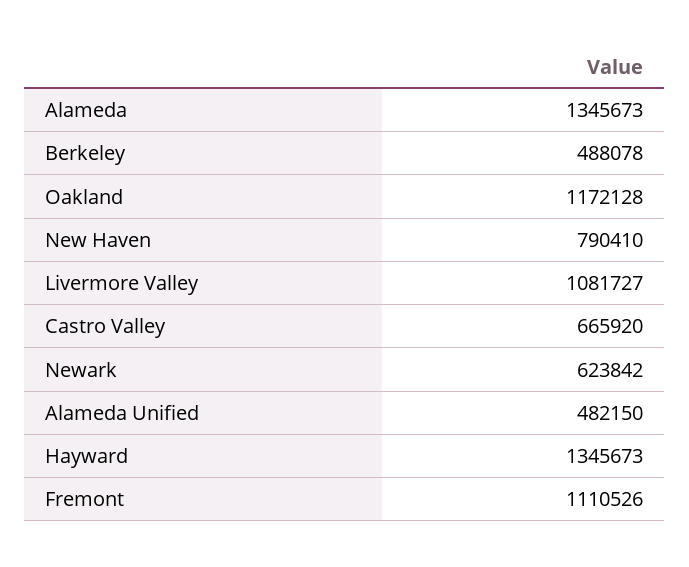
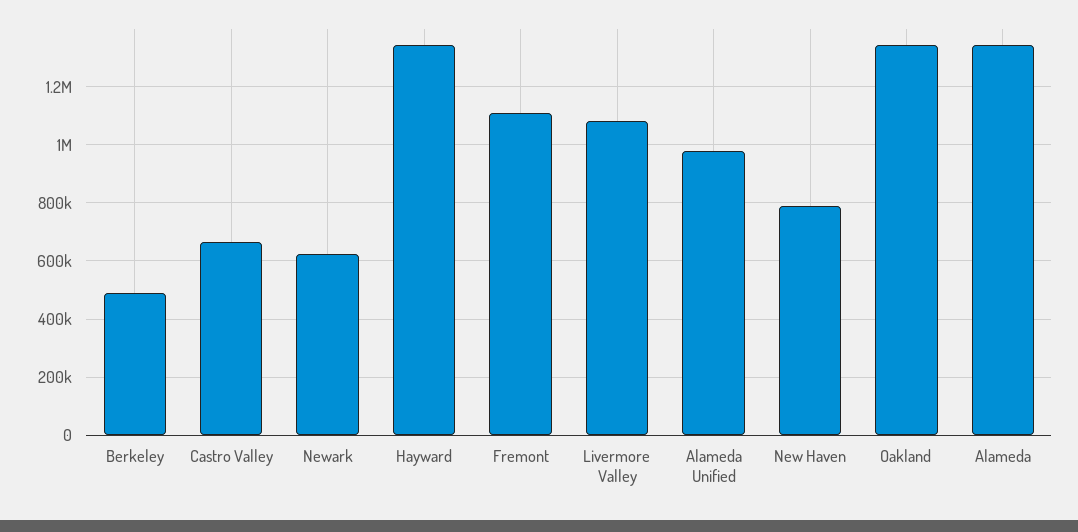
  {
    "Alameda": 1345673,
    "Berkeley": 488078,
-   "Oakland": 1172128,
+   "Oakland": 1350000,
    "New Haven": 790410,
    "Livermore Valley": 1081727,
    "Castro Valley": 665920,
    "Newark": 623842,
-   "Alameda Unified": 482150,
+   "Alameda Unified": 975000,
    "Hayward": 1345673,
    "Fremont": 1110526
  }

